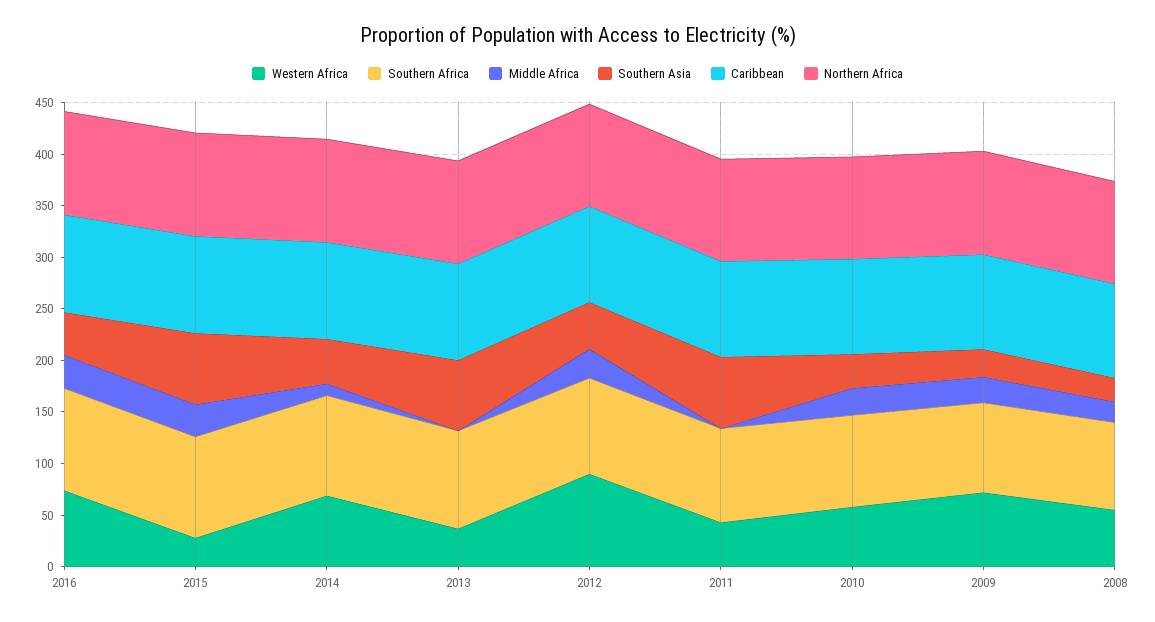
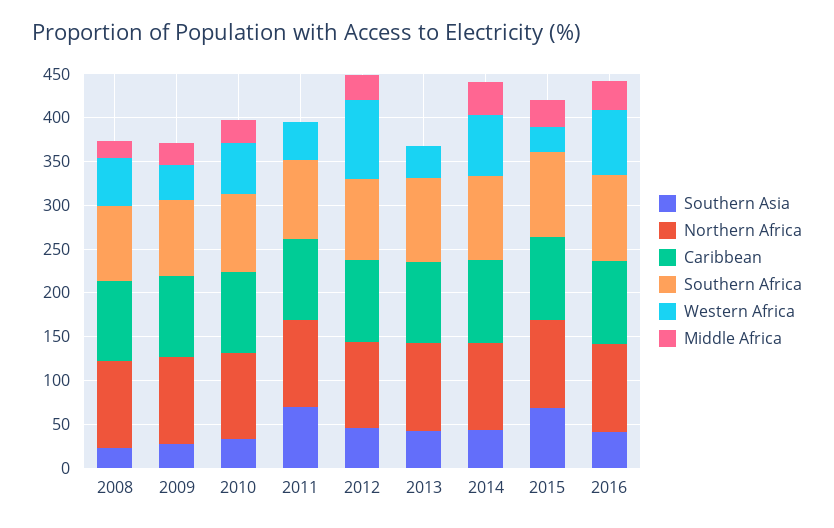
  {
    "Western Africa": {
      "2016": 70,
      "2015": 30,
      "2014": 70,
      "2013": 40,
      "2012": 90,
      "2011": 40,
      "2010": 60,
-     "2009": 70,
+     "2009": 40,
      "2008": 60
    },
    "Southern Africa": {
      "2016": 100,
      "2015": 100,
      "2014": 100,
      "2013": 100,
      "2012": 90,
      "2011": 90,
      "2010": 90,
      "2009": 90,
      "2008": 90
    },
    "Middle Africa": {
      "2016": 30,
      "2015": 30,
-     "2014": 10,
+     "2014": 40,
      "2013": 0,
      "2012": 30,
      "2011": 0,
      "2010": 30,
      "2009": 30,
      "2008": 20
    },
    "Southern Asia": {
      "2016": 40,
      "2015": 70,
      "2014": 40,
-     "2013": 70,
+     "2013": 40,
      "2012": 50,
      "2011": 70,
      "2010": 30,
      "2009": 30,
      "2008": 20
    },
    "Caribbean": {
      "2016": 90,
      "2015": 90,
      "2014": 90,
      "2013": 90,
      "2012": 90,
      "2011": 90,
      "2010": 90,
      "2009": 90,
      "2008": 90
    },
    "Northern Africa": {
      "2016": 100,
      "2015": 100,
      "2014": 100,
      "2013": 100,
      "2012": 100,
      "2011": 100,
      "2010": 100,
      "2009": 100,
      "2008": 100
    }
  }

